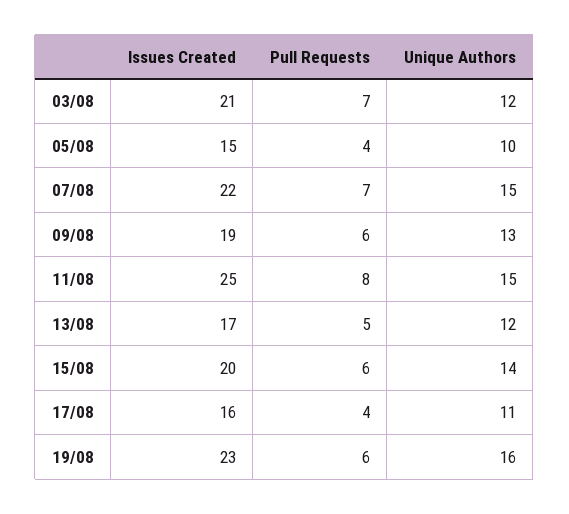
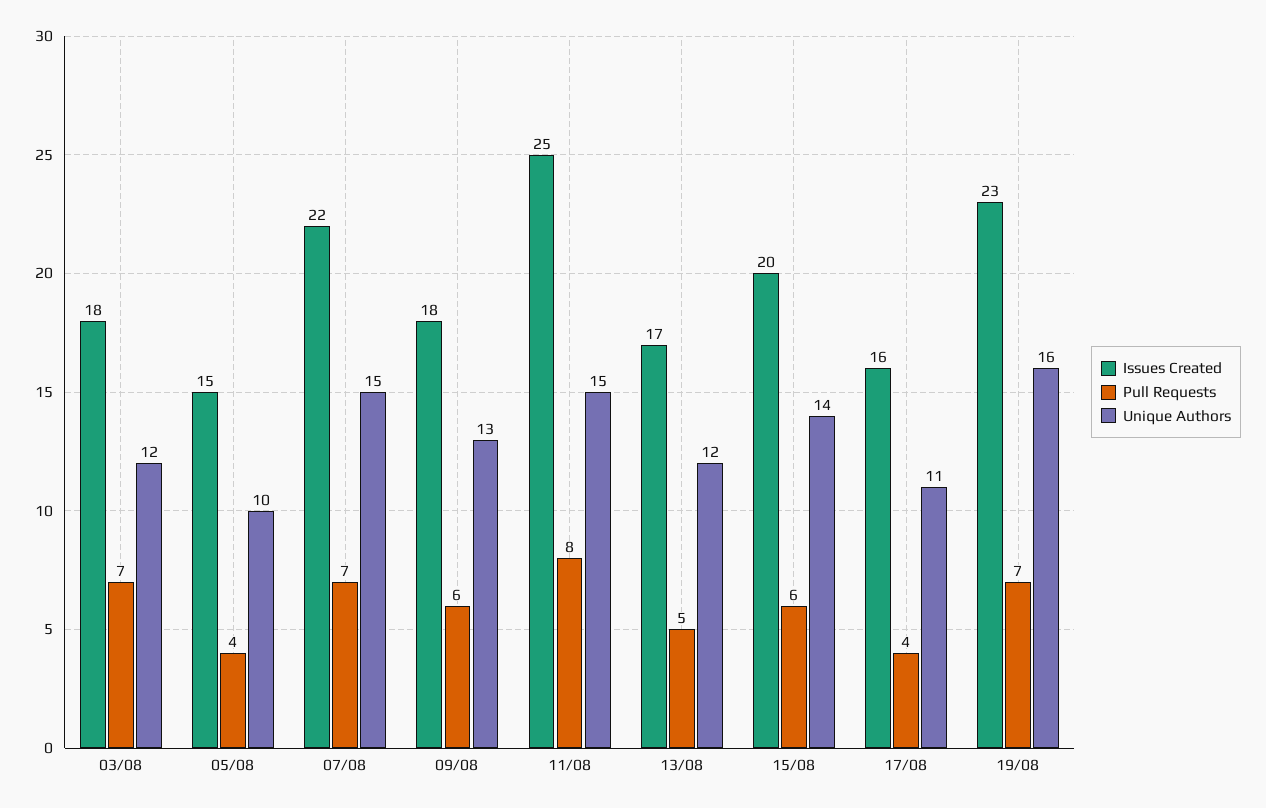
  {
    "Issues Created": {
-     "03/08": 21,
+     "03/08": 18,
      "05/08": 15,
      "07/08": 22,
-     "09/08": 19,
+     "09/08": 18,
      "11/08": 25,
      "13/08": 17,
      "15/08": 20,
      "17/08": 16,
      "19/08": 23
    },
    "Pull Requests": {
      "03/08": 7,
      "05/08": 4,
      "07/08": 7,
      "09/08": 6,
      "11/08": 8,
      "13/08": 5,
      "15/08": 6,
      "17/08": 4,
-     "19/08": 6
+     "19/08": 7
    },
    "Unique Authors": {
      "03/08": 12,
      "05/08": 10,
      "07/08": 15,
      "09/08": 13,
      "11/08": 15,
      "13/08": 12,
      "15/08": 14,
      "17/08": 11,
      "19/08": 16
    }
  }

